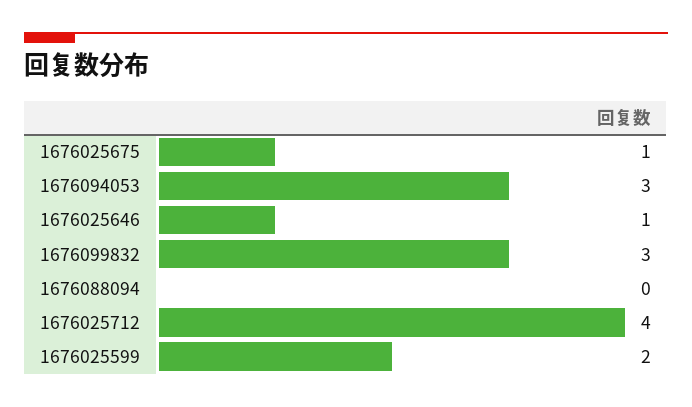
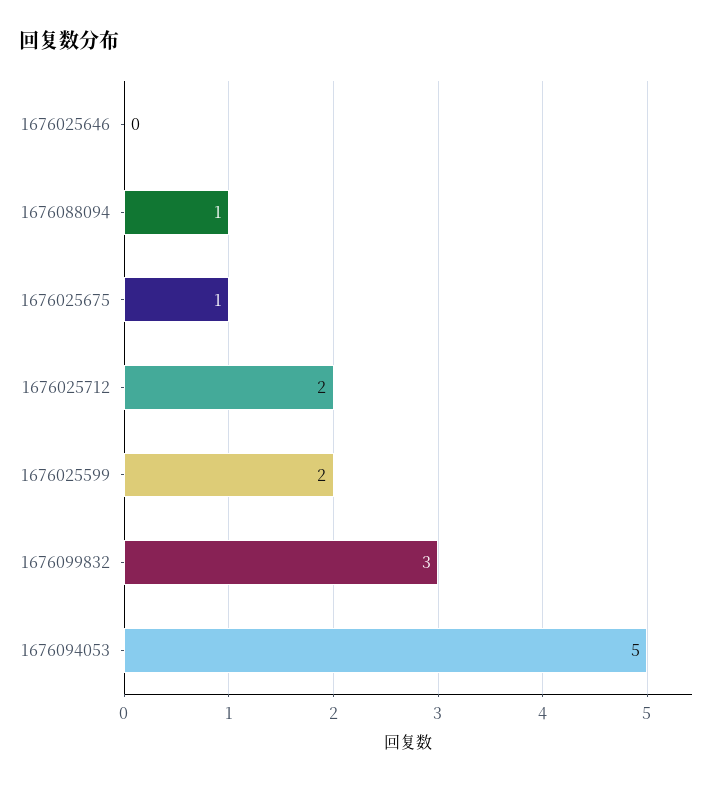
  {
    "1676025675": 1,
-   "1676094053": 3,
+   "1676094053": 5,
-   "1676025646": 1,
+   "1676025646": 0,
    "1676099832": 3,
-   "1676088094": 0,
+   "1676088094": 1,
-   "1676025712": 4,
+   "1676025712": 2,
    "1676025599": 2
  }

